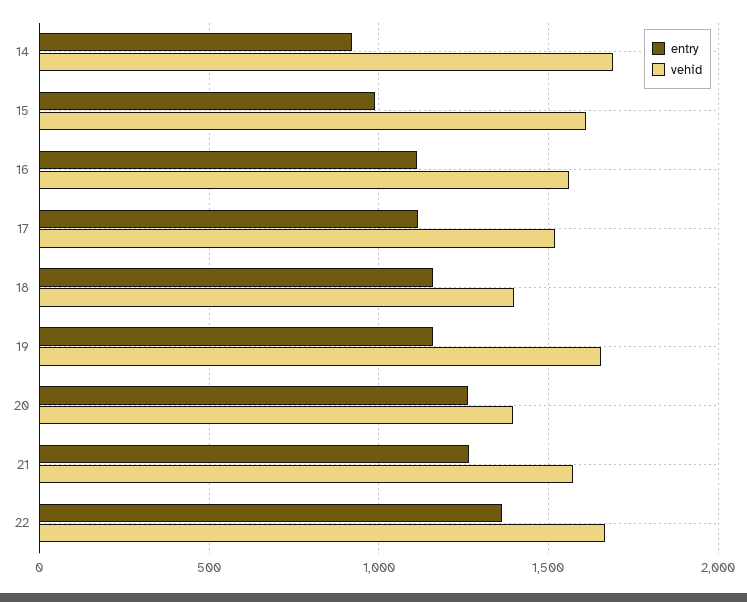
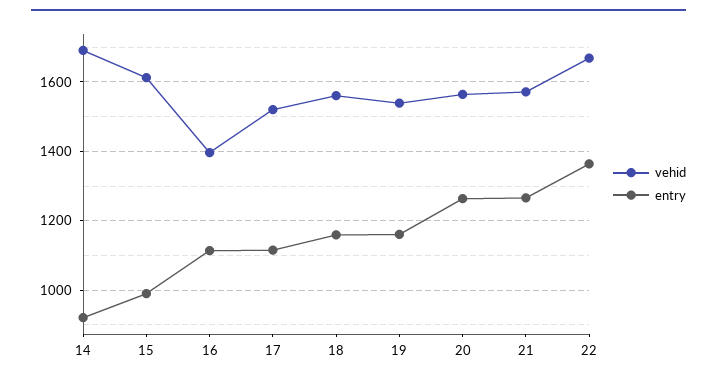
  {
    "entry": {
      "14": 920,
      "15": 1000,
      "16": 1120,
      "17": 1120,
      "18": 1160,
      "19": 1160,
      "20": 1260,
      "21": 1260,
      "22": 1360
    },
    "vehid": {
      "14": 1700,
      "15": 1620,
-     "16": 1550,
+     "16": 1400,
      "17": 1520,
-     "18": 1400,
+     "18": 1560,
-     "19": 1650,
+     "19": 1540,
-     "20": 1400,
+     "20": 1560,
      "21": 1580,
      "22": 1660
    }
  }

